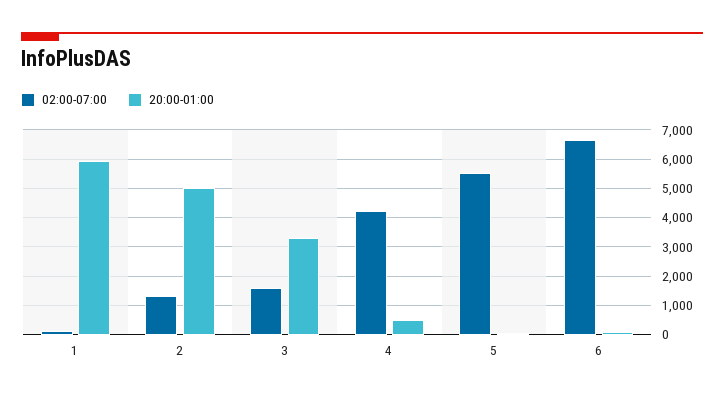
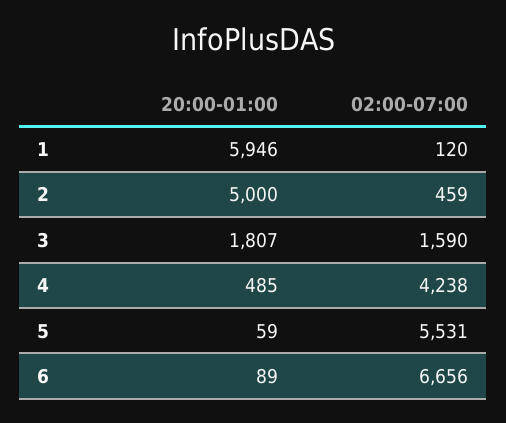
  {
    "02:00-07:00": {
      "1": 120,
-     "2": 1250,
+     "2": 459,
      "3": 1590,
      "4": 4238,
      "5": 5531,
      "6": 6656
    },
    "20:00-01:00": {
      "1": 5946,
      "2": 5000,
-     "3": 3250,
+     "3": 1807,
      "4": 485,
      "5": 59,
      "6": 89
    }
  }

